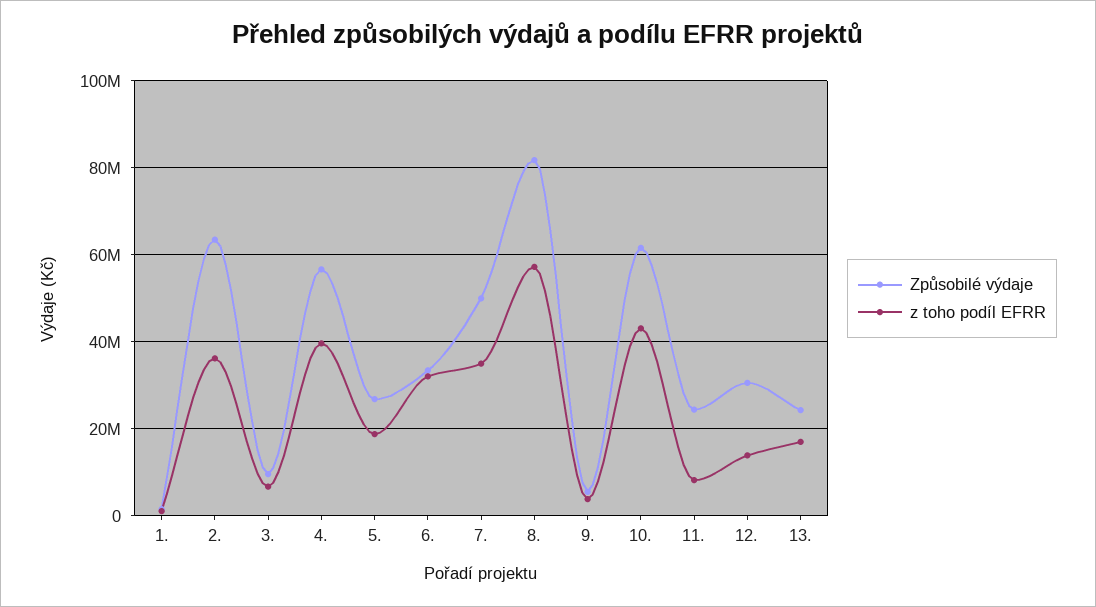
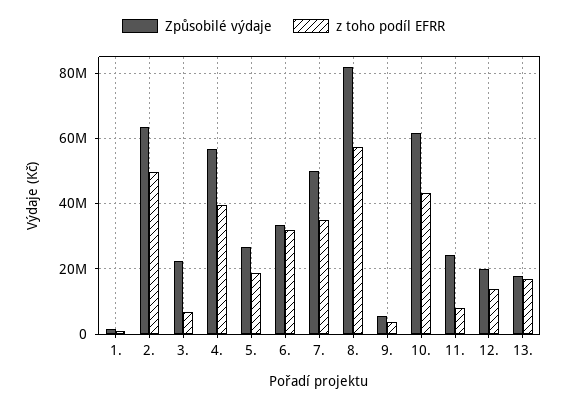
  {
    "Způsobilé výdaje": {
      "1.": 2000000,
      "2.": 64000000,
-     "3.": 10000000,
+     "3.": 22000000,
      "4.": 56000000,
      "5.": 26000000,
      "6.": 34000000,
      "7.": 50000000,
      "8.": 82000000,
      "9.": 6000000,
      "10.": 62000000,
      "11.": 24000000,
-     "12.": 30000000,
+     "12.": 20000000,
-     "13.": 24000000
+     "13.": 18000000
    },
    "z toho podíl EFRR": {
      "1.": 2000000,
-     "2.": 36000000,
+     "2.": 50000000,
      "3.": 6000000,
      "4.": 40000000,
      "5.": 18000000,
      "6.": 32000000,
      "7.": 36000000,
      "8.": 58000000,
      "9.": 4000000,
      "10.": 44000000,
      "11.": 8000000,
      "12.": 14000000,
      "13.": 18000000
    }
  }

